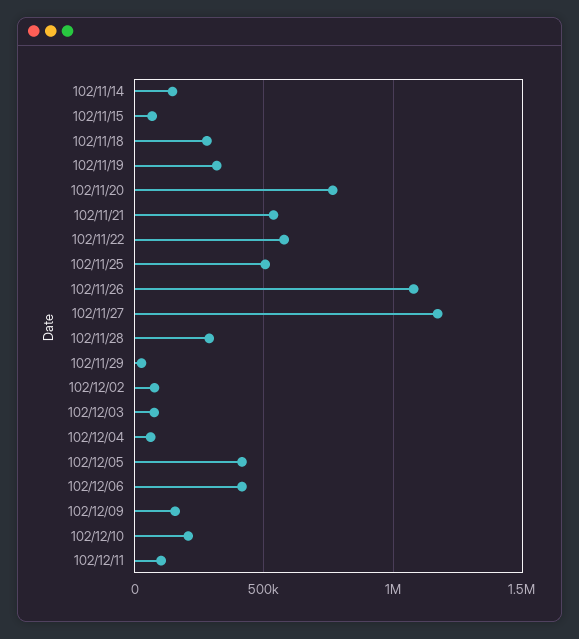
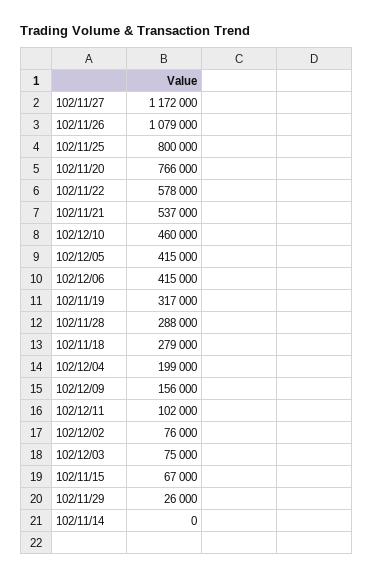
  {
-   "102/11/14": 150000,
+   "102/11/14": 0,
    "102/11/15": 67000,
    "102/11/18": 279000,
    "102/11/19": 317000,
    "102/11/20": 766000,
    "102/11/21": 537000,
    "102/11/22": 578000,
-   "102/11/25": 500000,
+   "102/11/25": 800000,
    "102/11/26": 1079000,
    "102/11/27": 1172000,
    "102/11/28": 288000,
    "102/11/29": 26000,
    "102/12/02": 76000,
    "102/12/03": 75000,
-   "102/12/04": 50000,
+   "102/12/04": 199000,
    "102/12/05": 415000,
    "102/12/06": 415000,
    "102/12/09": 156000,
-   "102/12/10": 200000,
+   "102/12/10": 460000,
    "102/12/11": 102000
  }

